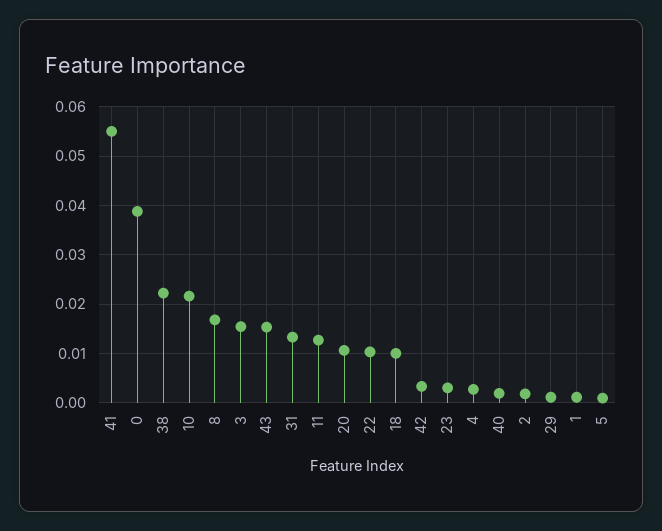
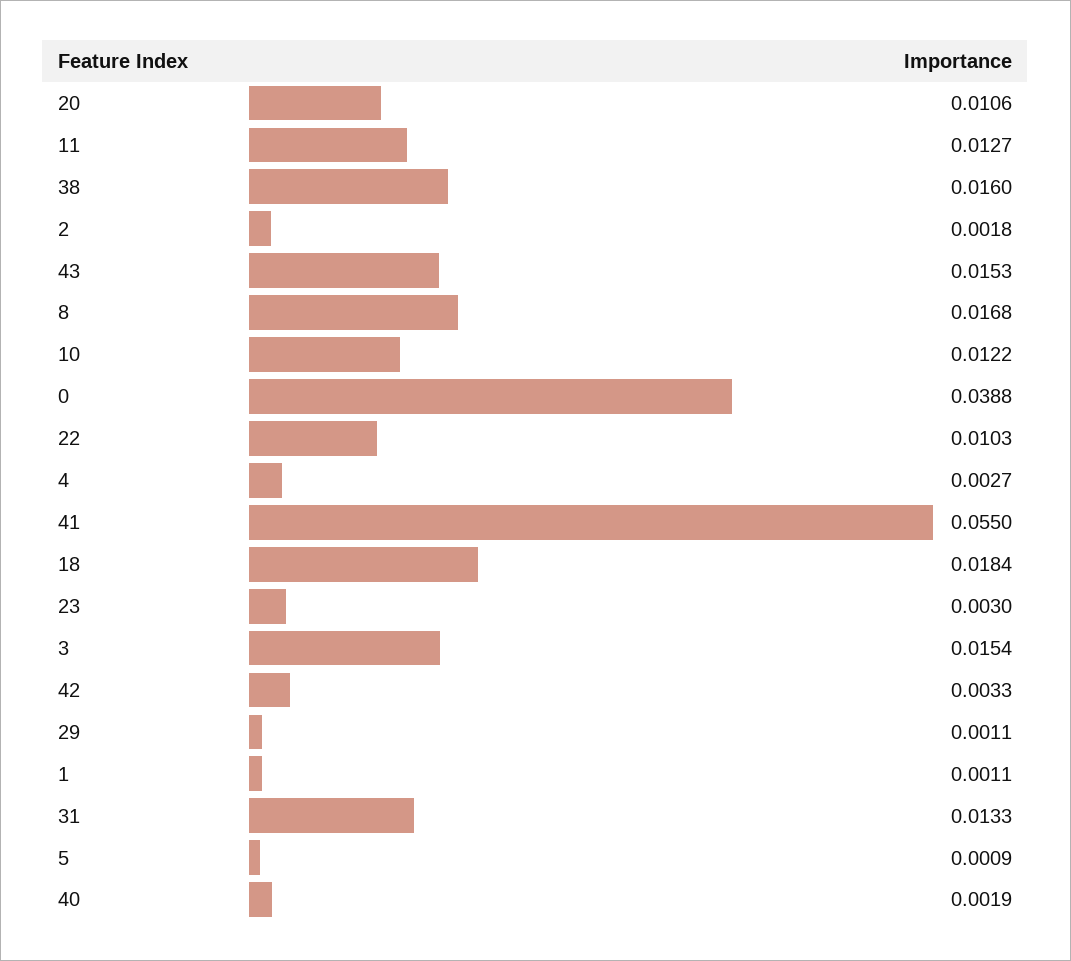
  {
    "41": 0.055,
    "0": 0.0388,
-   "38": 0.022,
+   "38": 0.016,
-   "10": 0.022,
+   "10": 0.0122,
    "8": 0.0168,
    "3": 0.0154,
    "43": 0.0153,
    "31": 0.0133,
    "11": 0.0127,
    "20": 0.0106,
    "22": 0.0103,
-   "18": 0.01,
+   "18": 0.0184,
    "42": 0.0033,
    "23": 0.003,
    "4": 0.0027,
    "40": 0.0019,
    "2": 0.0018,
    "29": 0.0011,
    "1": 0.0011,
    "5": 0.0009
  }

